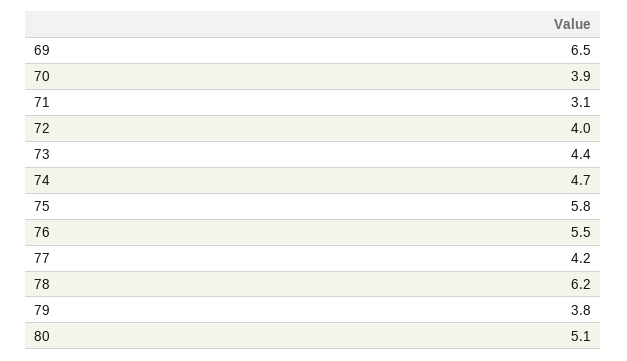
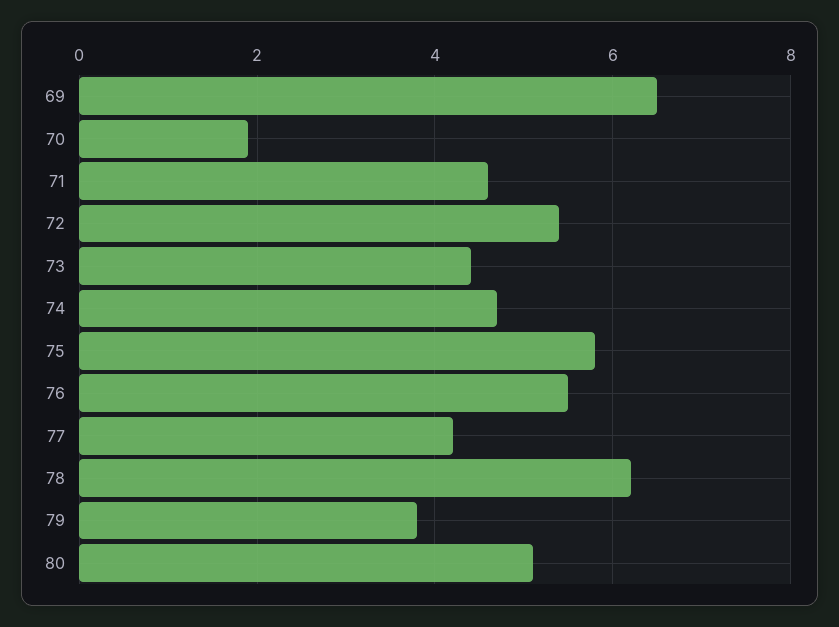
  {
    "69": 6.5,
-   "70": 3.9,
+   "70": 2,
-   "71": 3.1,
+   "71": 4.5,
-   "72": 4,
+   "72": 5.5,
    "73": 4.4,
    "74": 4.7,
    "75": 5.8,
    "76": 5.5,
    "77": 4.2,
    "78": 6.2,
    "79": 3.8,
    "80": 5.1
  }

